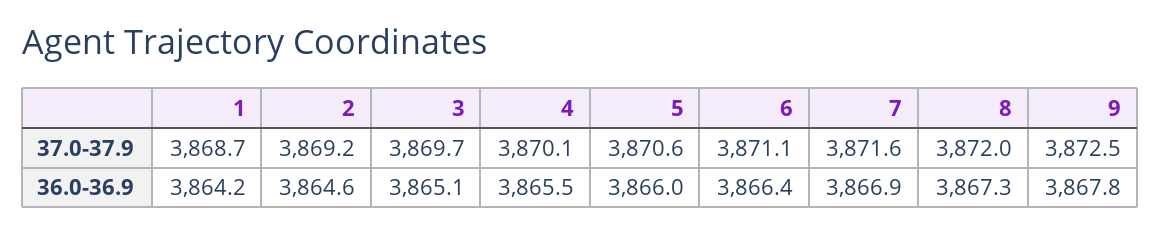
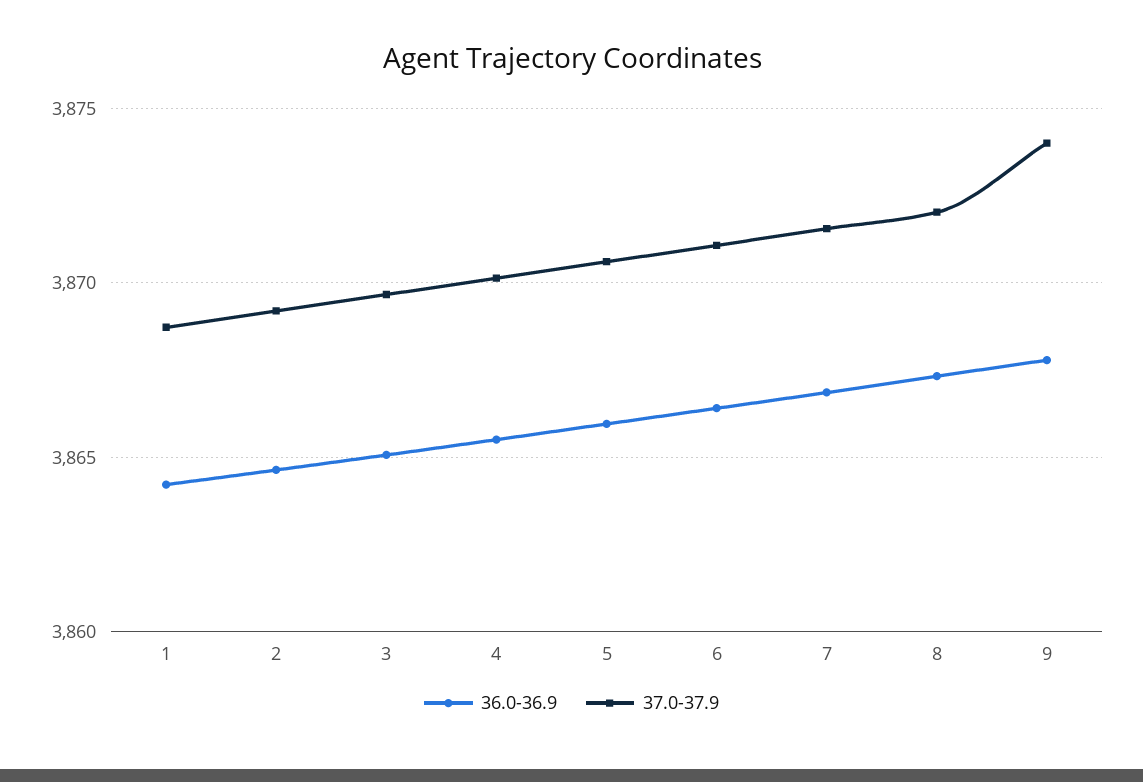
  {
    "37.0-37.9": {
      "1": 3868.7,
      "2": 3869.2,
      "3": 3869.7,
      "4": 3870.1,
      "5": 3870.6,
      "6": 3871.1,
      "7": 3871.6,
      "8": 3872,
-     "9": 3872.5
+     "9": 3874
    },
    "36.0-36.9": {
      "1": 3864.2,
      "2": 3864.6,
      "3": 3865.1,
      "4": 3865.5,
      "5": 3866,
      "6": 3866.4,
      "7": 3866.9,
      "8": 3867.3,
      "9": 3867.8
    }
  }

